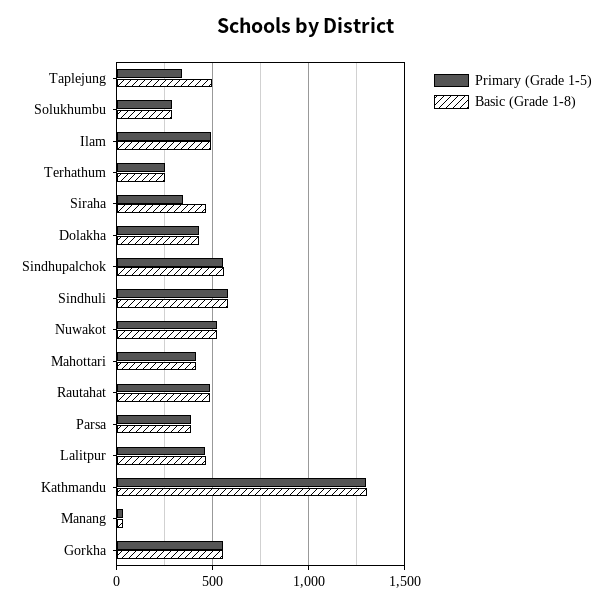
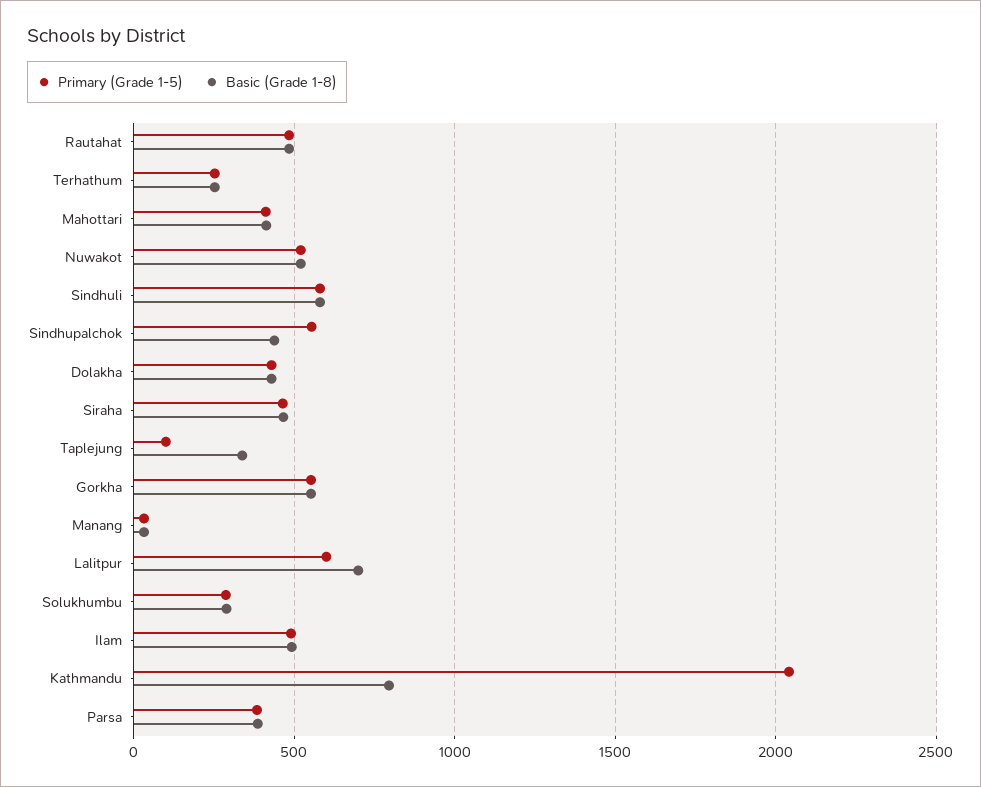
  {
    "Primary (Grade 1-5)": {
-     "Taplejung": 350,
+     "Taplejung": 100,
      "Solukhumbu": 300,
      "Ilam": 500,
      "Terhathum": 250,
-     "Siraha": 350,
+     "Siraha": 450,
      "Dolakha": 450,
      "Sindhupalchok": 550,
      "Sindhuli": 600,
      "Nuwakot": 500,
      "Mahottari": 400,
      "Rautahat": 500,
      "Parsa": 400,
-     "Lalitpur": 450,
+     "Lalitpur": 600,
-     "Kathmandu": 1300,
+     "Kathmandu": 2050,
      "Manang": 50,
      "Gorkha": 550
    },
    "Basic (Grade 1-8)": {
-     "Taplejung": 500,
+     "Taplejung": 350,
      "Solukhumbu": 300,
      "Ilam": 500,
      "Terhathum": 250,
      "Siraha": 450,
      "Dolakha": 450,
-     "Sindhupalchok": 550,
+     "Sindhupalchok": 450,
      "Sindhuli": 600,
      "Nuwakot": 500,
      "Mahottari": 400,
      "Rautahat": 500,
      "Parsa": 400,
-     "Lalitpur": 450,
+     "Lalitpur": 700,
-     "Kathmandu": 1300,
+     "Kathmandu": 800,
      "Manang": 50,
      "Gorkha": 550
    }
  }

